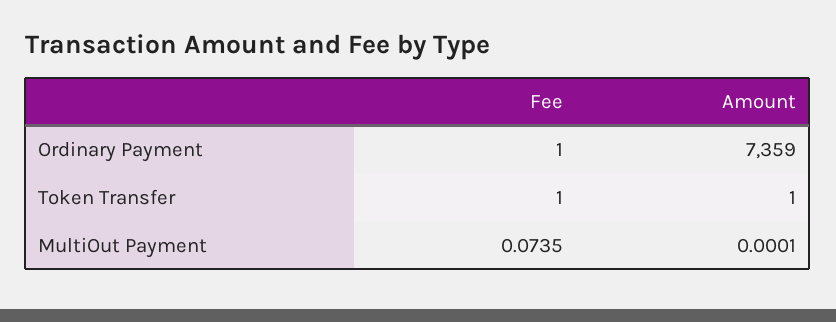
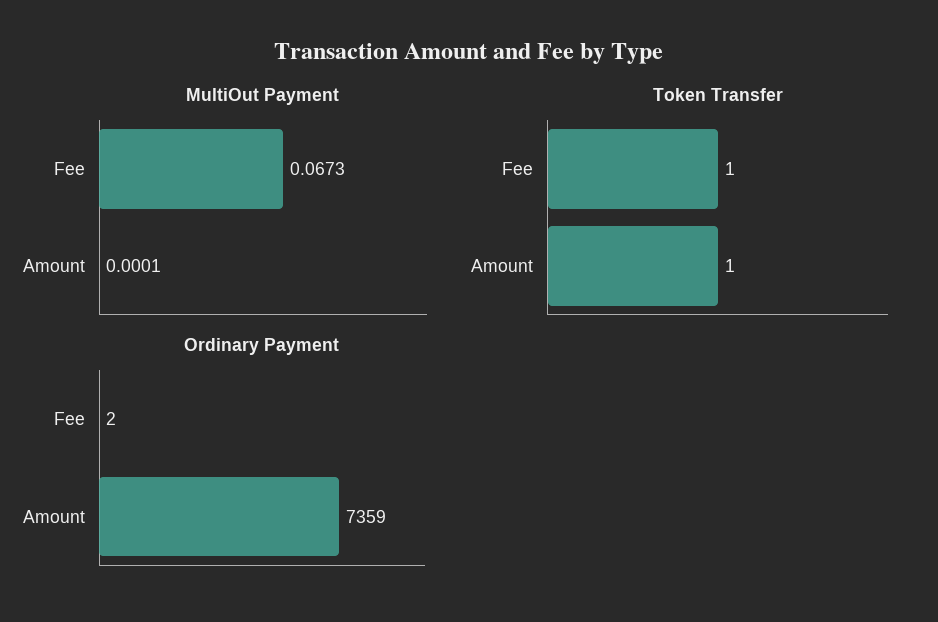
  {
    "Ordinary Payment": {
-     "Fee": 1,
+     "Fee": 2,
      "Amount": 7359
    },
    "Token Transfer": {
      "Fee": 1,
      "Amount": 1
    },
    "MultiOut Payment": {
-     "Fee": 0.0735,
+     "Fee": 0.0673,
      "Amount": 0.0001
    }
  }

